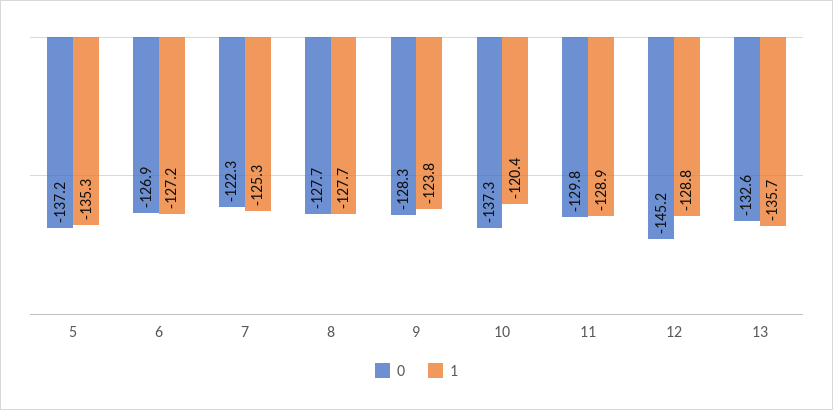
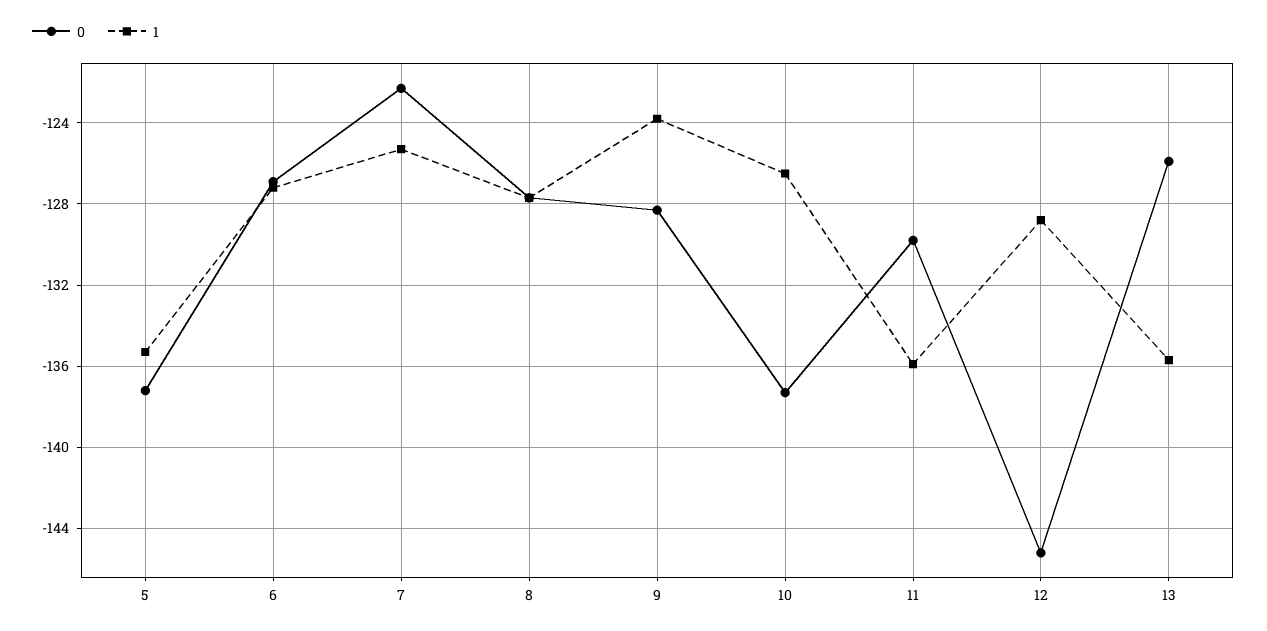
  {
    "0": {
      "5": -137.2,
      "6": -126.9,
      "7": -122.3,
      "8": -127.7,
      "9": -128.3,
      "10": -137.3,
      "11": -129.8,
      "12": -145.2,
-     "13": -132.6
+     "13": -126
    },
    "1": {
      "5": -135.3,
      "6": -127.2,
      "7": -125.3,
      "8": -127.7,
      "9": -123.8,
-     "10": -120.4,
+     "10": -126.5,
-     "11": -128.9,
+     "11": -136,
      "12": -128.8,
      "13": -135.7
    }
  }

